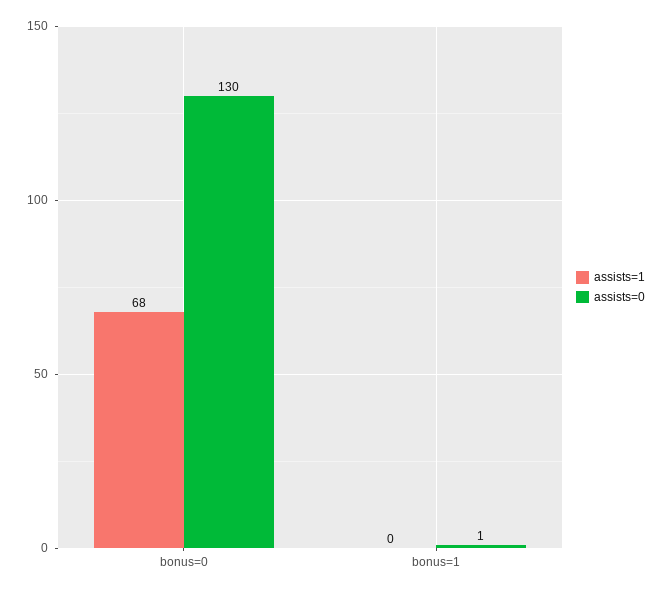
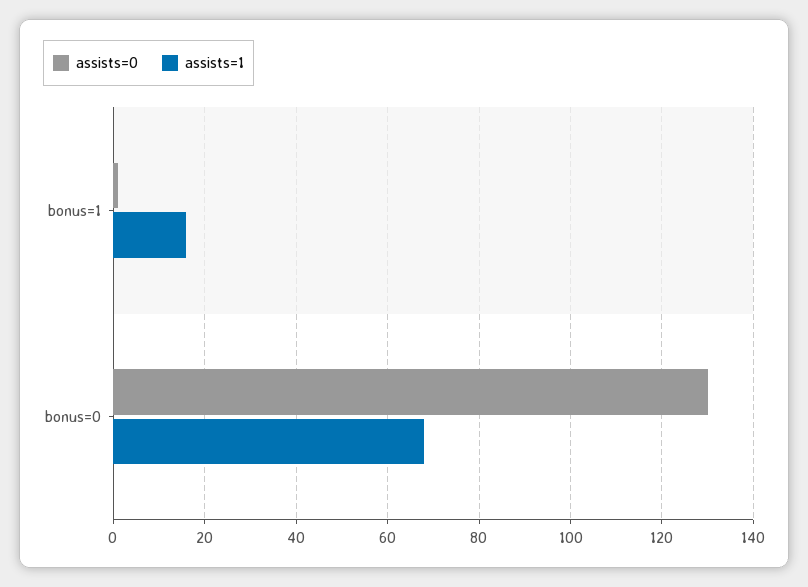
  {
    "assists=1": {
      "bonus=0": 68,
-     "bonus=1": 0
+     "bonus=1": 15
    },
    "assists=0": {
      "bonus=0": 130,
      "bonus=1": 1
    }
  }

